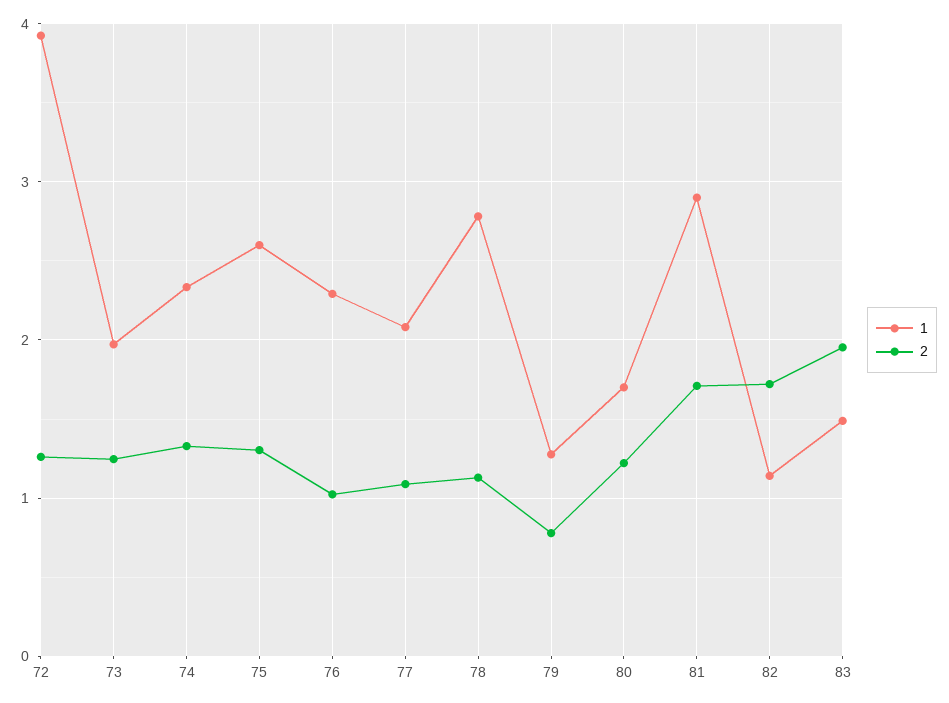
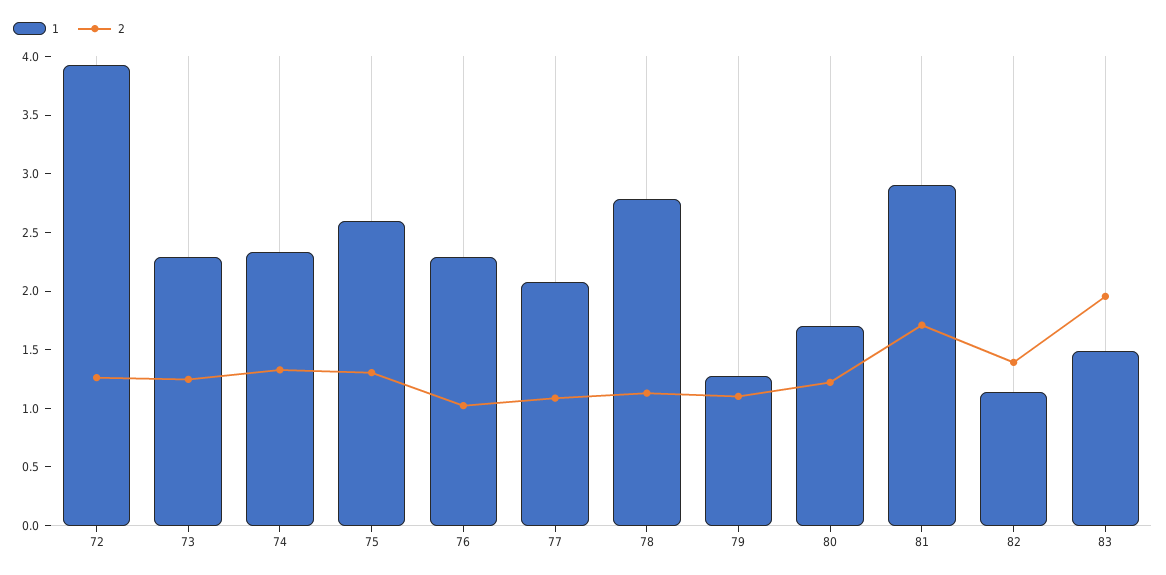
  {
    "1": {
      "72": 3.9,
-     "73": 2,
+     "73": 2.3,
      "74": 2.3,
      "75": 2.6,
      "76": 2.3,
      "77": 2.1,
      "78": 2.8,
      "79": 1.3,
      "80": 1.7,
      "81": 2.9,
      "82": 1.1,
      "83": 1.5
    },
    "2": {
      "72": 1.3,
      "73": 1.2,
      "74": 1.3,
      "75": 1.3,
      "76": 1,
      "77": 1.1,
      "78": 1.1,
-     "79": 0.8,
+     "79": 1.1,
      "80": 1.2,
      "81": 1.7,
-     "82": 1.7,
+     "82": 1.4,
      "83": 2
    }
  }

